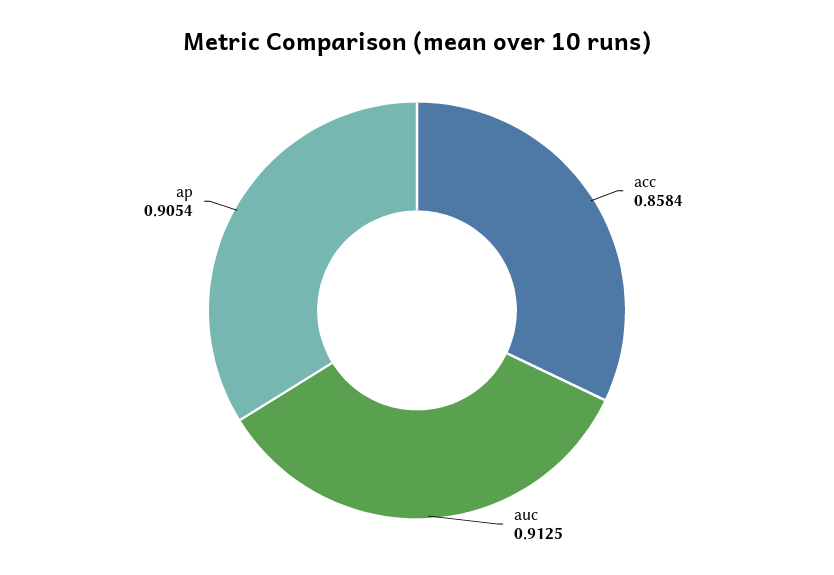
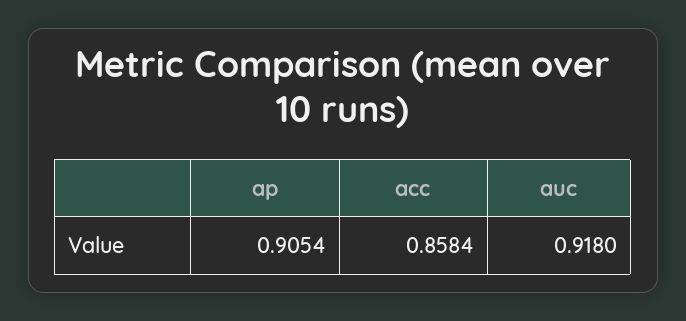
  {
    "acc": 0.8584,
-   "auc": 0.9125,
+   "auc": 0.918,
    "ap": 0.9054
  }

